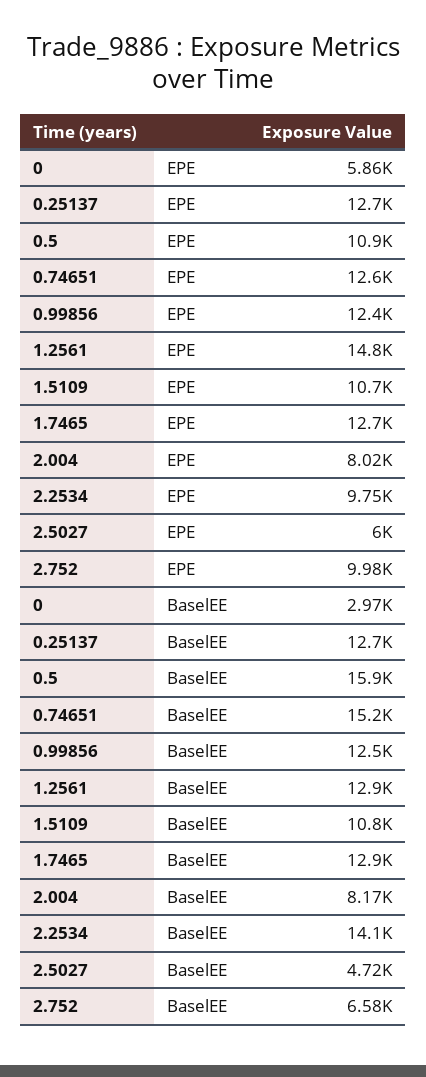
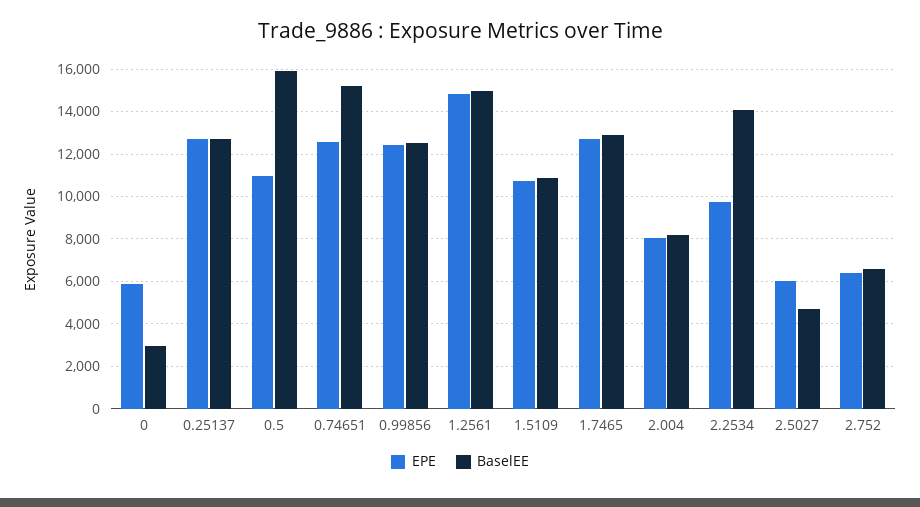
  {
    "EPE": {
      "0": 5860,
      "0.25137": 12700,
      "0.5": 10900,
      "0.74651": 12600,
      "0.99856": 12400,
      "1.2561": 14800,
      "1.5109": 10700,
      "1.7465": 12700,
      "2.004": 8020,
      "2.2534": 9750,
      "2.5027": 6000,
-     "2.752": 9980
+     "2.752": 6500
    },
    "BaselEE": {
      "0": 2970,
      "0.25137": 12700,
      "0.5": 15900,
      "0.74651": 15200,
      "0.99856": 12500,
-     "1.2561": 12900,
+     "1.2561": 15000,
      "1.5109": 10800,
      "1.7465": 12900,
      "2.004": 8170,
      "2.2534": 14100,
      "2.5027": 4720,
      "2.752": 6580
    }
  }

